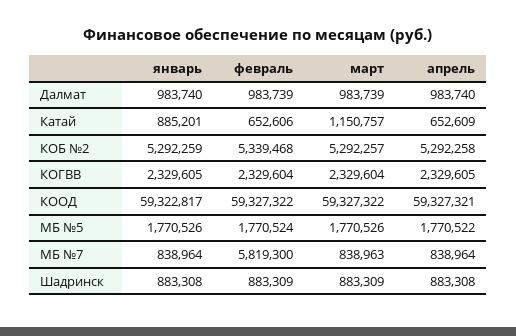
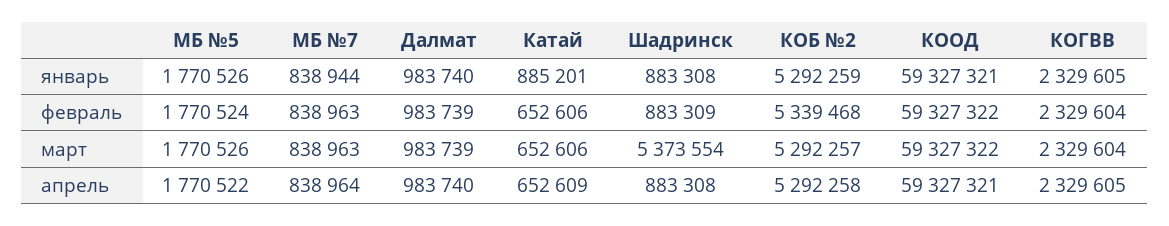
  {
    "январь": {
      "Далмат": 983740,
      "Катай": 885201,
      "КОБ №2": 5292259,
      "КОГВВ": 2329605,
-     "КООД": 59322817,
+     "КООД": 59327321,
      "МБ №5": 1770526,
-     "МБ №7": 838964,
+     "МБ №7": 838944,
      "Шадринск": 883308
    },
    "февраль": {
      "Далмат": 983739,
      "Катай": 652606,
      "КОБ №2": 5339468,
      "КОГВВ": 2329604,
      "КООД": 59327322,
      "МБ №5": 1770524,
-     "МБ №7": 5819300,
+     "МБ №7": 838963,
      "Шадринск": 883309
    },
    "март": {
      "Далмат": 983739,
-     "Катай": 1150757,
+     "Катай": 652606,
      "КОБ №2": 5292257,
      "КОГВВ": 2329604,
      "КООД": 59327322,
      "МБ №5": 1770526,
      "МБ №7": 838963,
-     "Шадринск": 883309
+     "Шадринск": 5373554
    },
    "апрель": {
      "Далмат": 983740,
      "Катай": 652609,
      "КОБ №2": 5292258,
      "КОГВВ": 2329605,
      "КООД": 59327321,
      "МБ №5": 1770522,
      "МБ №7": 838964,
      "Шадринск": 883308
    }
  }

